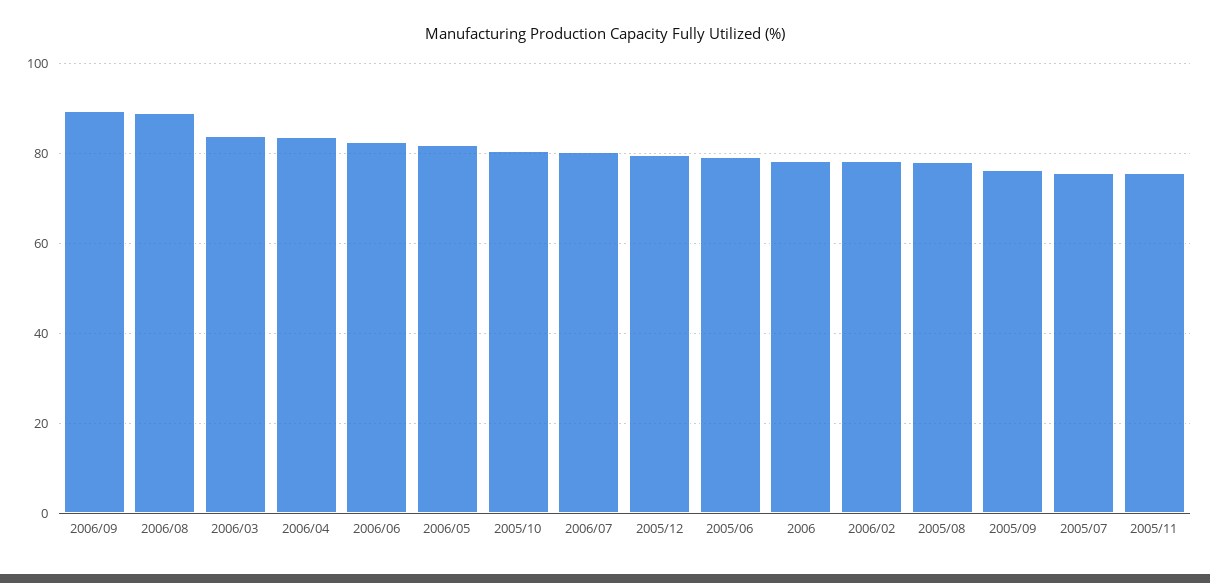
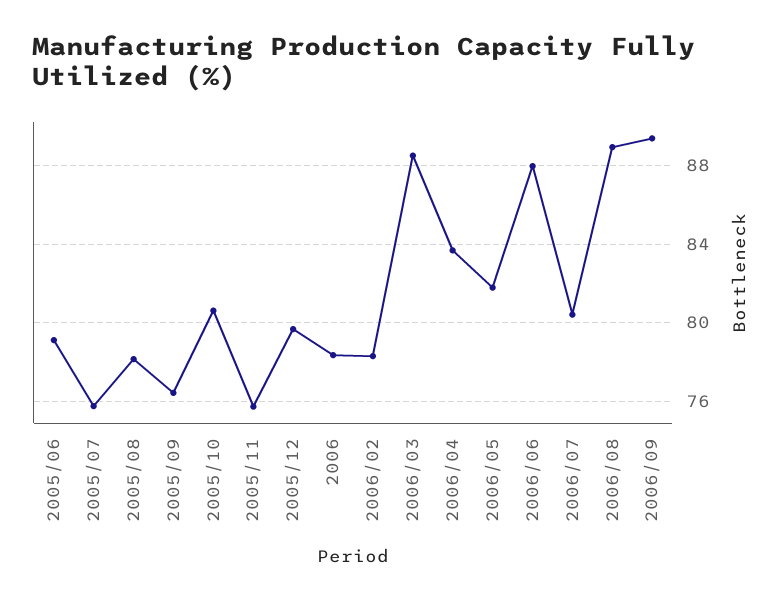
  {
    "2006/09": 89.5,
    "2006/08": 89,
-   "2006/03": 84,
+   "2006/03": 88.5,
    "2006/04": 83.5,
-   "2006/06": 82,
+   "2006/06": 88,
    "2006/05": 82,
    "2005/10": 80.5,
    "2006/07": 80.5,
    "2005/12": 79.5,
    "2005/06": 79,
    "2006": 78.5,
    "2006/02": 78.5,
    "2005/08": 78,
    "2005/09": 76.5,
    "2005/07": 76,
    "2005/11": 75.5
  }

